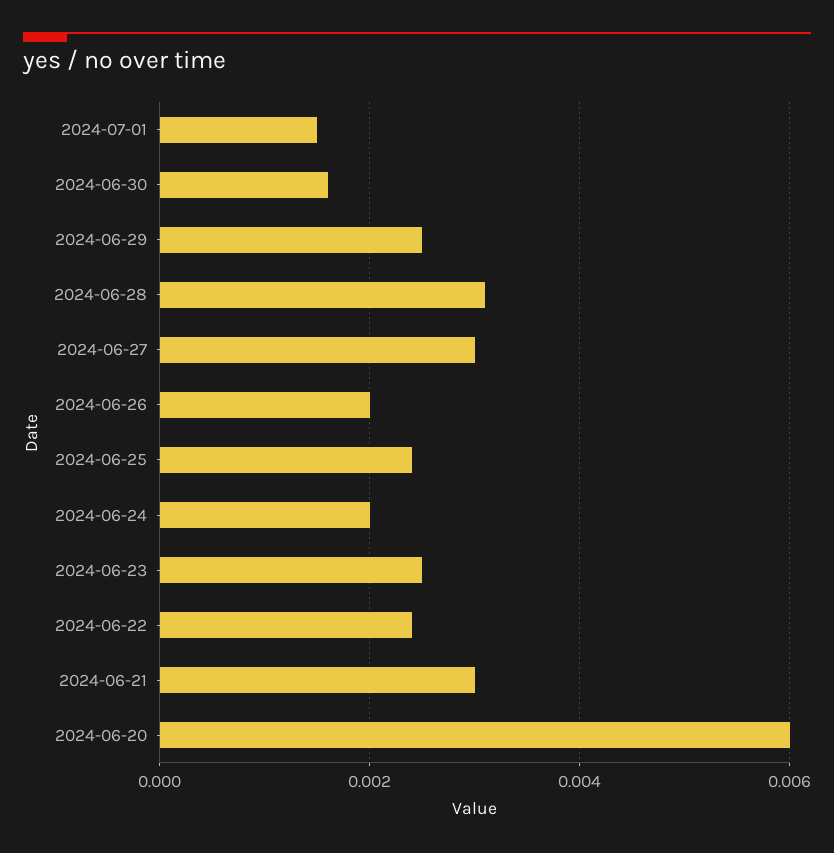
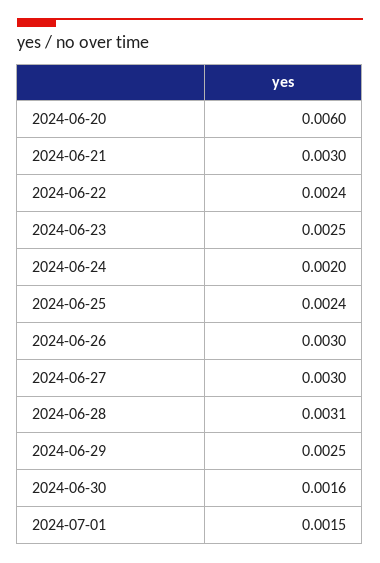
  {
    "2024-07-01": 0.0015,
    "2024-06-30": 0.0016,
    "2024-06-29": 0.0025,
    "2024-06-28": 0.0031,
    "2024-06-27": 0.003,
-   "2024-06-26": 0.002,
+   "2024-06-26": 0.003,
    "2024-06-25": 0.0024,
    "2024-06-24": 0.002,
    "2024-06-23": 0.0025,
    "2024-06-22": 0.0024,
    "2024-06-21": 0.003,
    "2024-06-20": 0.006
  }

